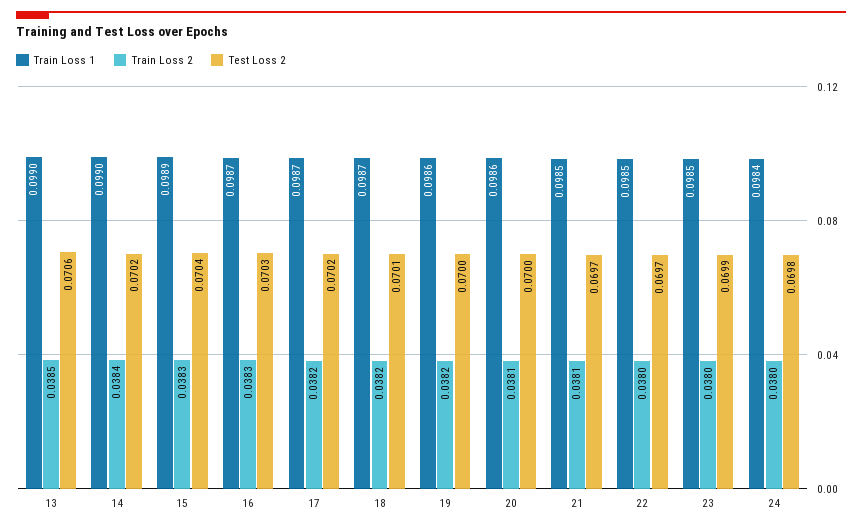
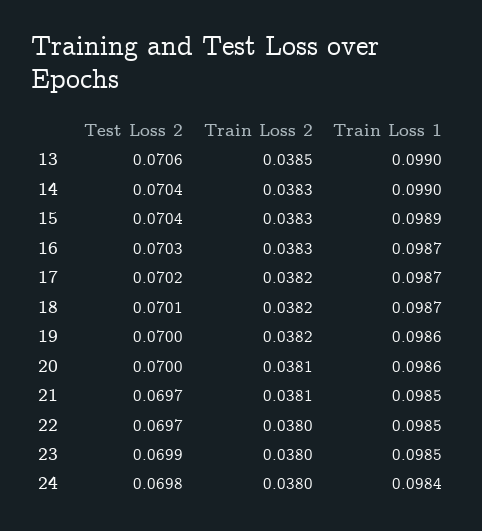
  {
    "Train Loss 1": {
      "13": 0.099,
      "14": 0.099,
      "15": 0.0989,
      "16": 0.0987,
      "17": 0.0987,
      "18": 0.0987,
      "19": 0.0986,
      "20": 0.0986,
      "21": 0.0985,
      "22": 0.0985,
      "23": 0.0985,
      "24": 0.0984
    },
    "Train Loss 2": {
      "13": 0.0385,
-     "14": 0.0384,
+     "14": 0.0383,
      "15": 0.0383,
      "16": 0.0383,
      "17": 0.0382,
      "18": 0.0382,
      "19": 0.0382,
      "20": 0.0381,
      "21": 0.0381,
      "22": 0.038,
      "23": 0.038,
      "24": 0.038
    },
    "Test Loss 2": {
      "13": 0.0706,
-     "14": 0.0702,
+     "14": 0.0704,
      "15": 0.0704,
      "16": 0.0703,
      "17": 0.0702,
      "18": 0.0701,
      "19": 0.07,
      "20": 0.07,
      "21": 0.0697,
      "22": 0.0697,
      "23": 0.0699,
      "24": 0.0698
    }
  }

